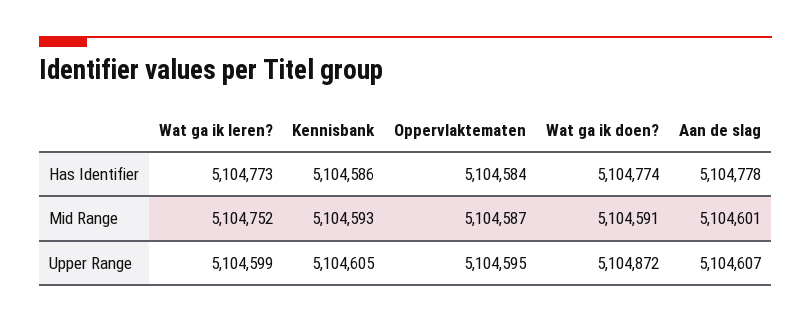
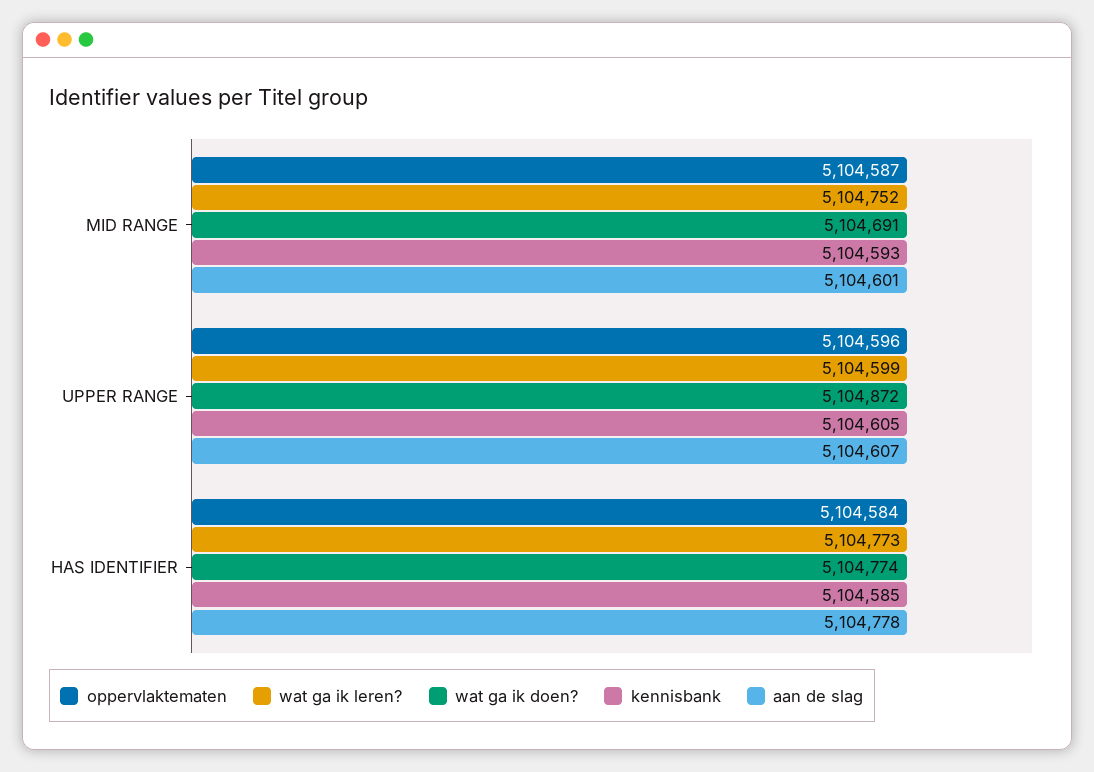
  {
    "Wat ga ik leren?": {
      "Has Identifier": 5104773,
      "Mid Range": 5104752,
      "Upper Range": 5104599
    },
    "Kennisbank": {
-     "Has Identifier": 5104586,
+     "Has Identifier": 5104585,
      "Mid Range": 5104593,
      "Upper Range": 5104605
    },
    "Oppervlaktematen": {
      "Has Identifier": 5104584,
      "Mid Range": 5104587,
-     "Upper Range": 5104595
+     "Upper Range": 5104596
    },
    "Wat ga ik doen?": {
      "Has Identifier": 5104774,
-     "Mid Range": 5104591,
+     "Mid Range": 5104691,
      "Upper Range": 5104872
    },
    "Aan de slag": {
      "Has Identifier": 5104778,
      "Mid Range": 5104601,
      "Upper Range": 5104607
    }
  }

